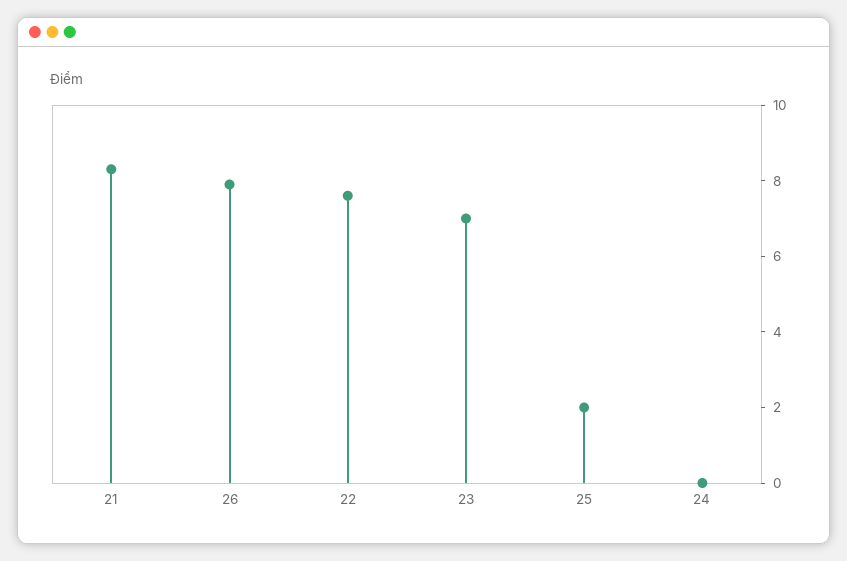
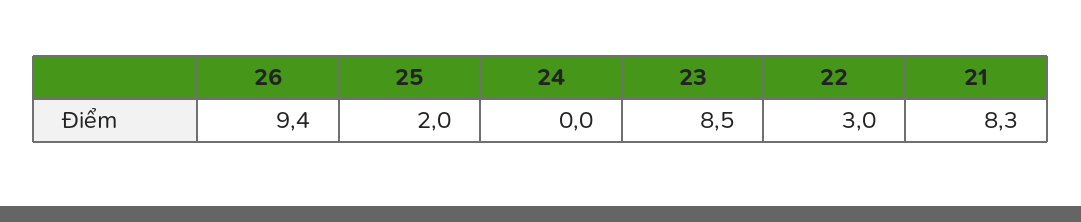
  {
    "21": 8.3,
-   "26": 8,
+   "26": 9.4,
-   "22": 7.5,
+   "22": 3,
-   "23": 7,
+   "23": 8.5,
    "25": 2,
    "24": 0
  }

